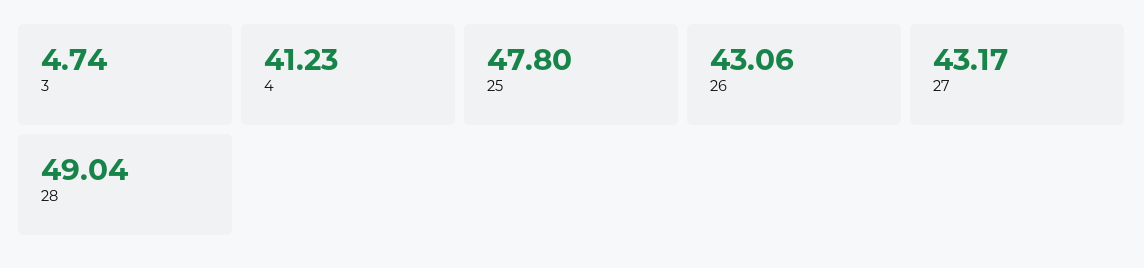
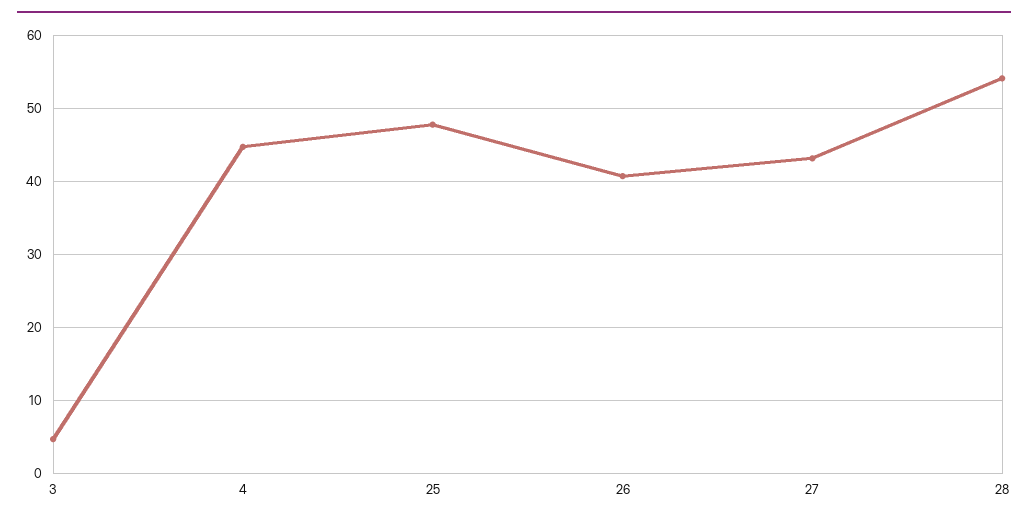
  {
    "3": 4.74,
-   "4": 41.23,
+   "4": 45,
    "25": 47.8,
-   "26": 43.06,
+   "26": 41,
    "27": 43.17,
-   "28": 49.04
+   "28": 54
  }

